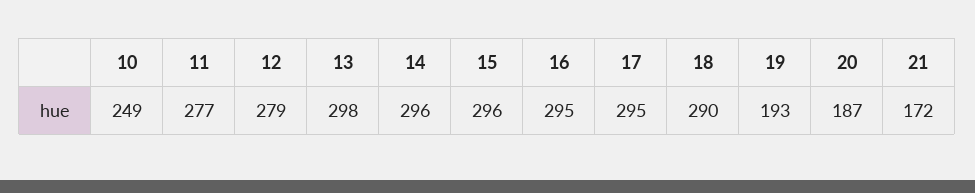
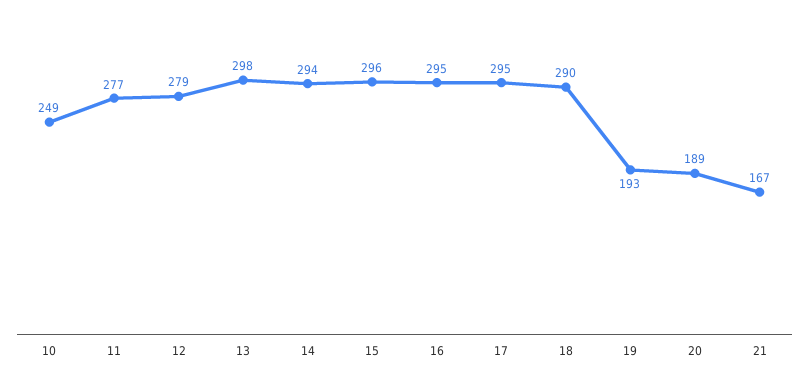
  {
    "10": 249,
    "11": 277,
    "12": 279,
    "13": 298,
-   "14": 296,
+   "14": 294,
    "15": 296,
    "16": 295,
    "17": 295,
    "18": 290,
    "19": 193,
-   "20": 187,
+   "20": 189,
-   "21": 172
+   "21": 167
  }

